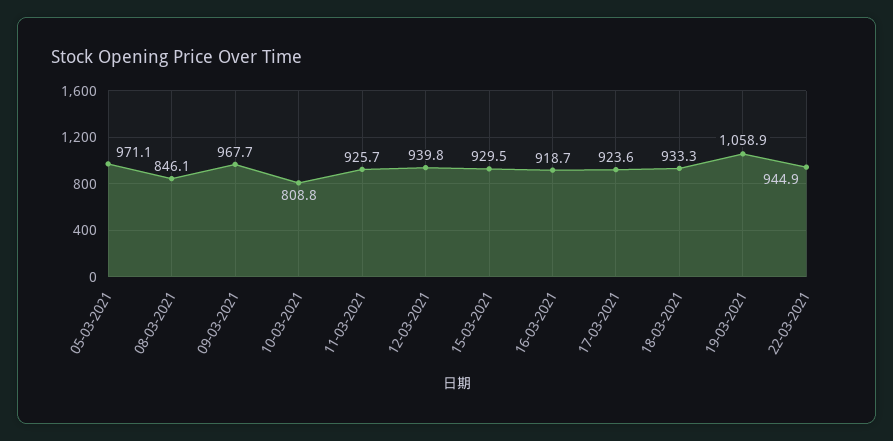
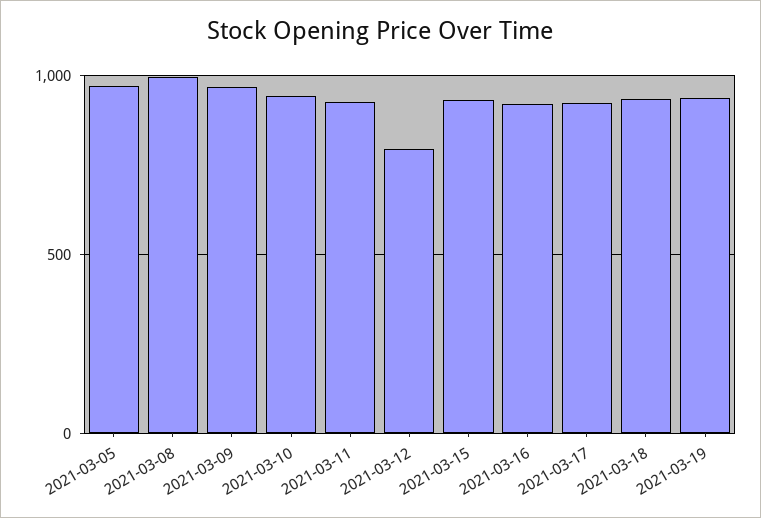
  {
    "05-03-2021": 971.1,
-   "08-03-2021": 846.1,
+   "08-03-2021": 1000,
    "09-03-2021": 967.7,
-   "10-03-2021": 808.8,
+   "10-03-2021": 950,
    "11-03-2021": 925.7,
-   "12-03-2021": 939.8,
+   "12-03-2021": 800,
    "15-03-2021": 929.5,
    "16-03-2021": 918.7,
    "17-03-2021": 923.6,
    "18-03-2021": 933.3,
-   "19-03-2021": 1058.9,
+   "19-03-2021": 950
-   "22-03-2021": 944.9
  }

